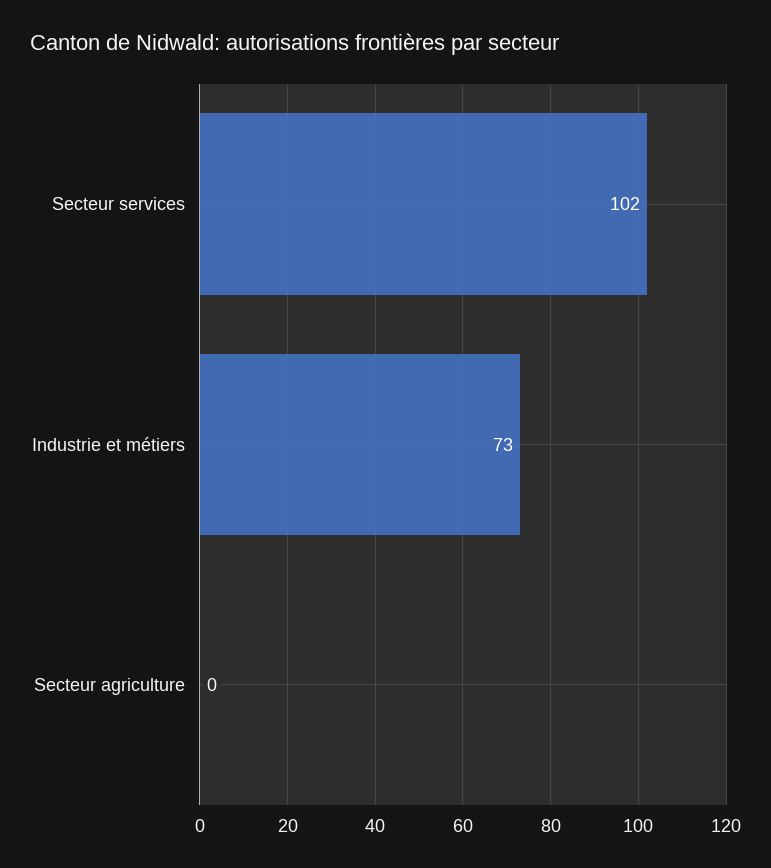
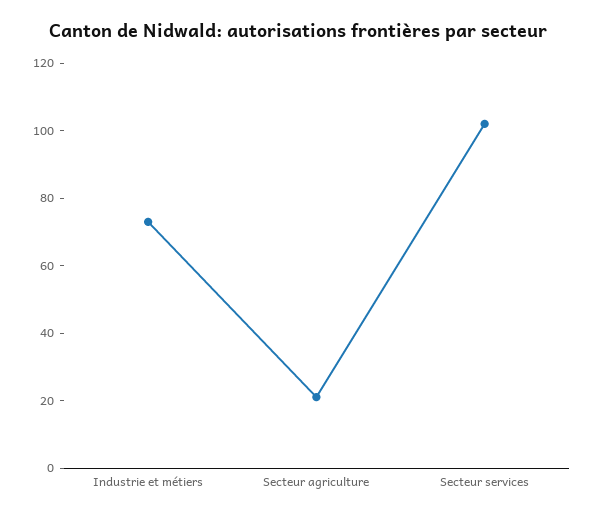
  {
    "Secteur services": 102,
    "Industrie et métiers": 73,
-   "Secteur agriculture": 0
+   "Secteur agriculture": 20
  }

